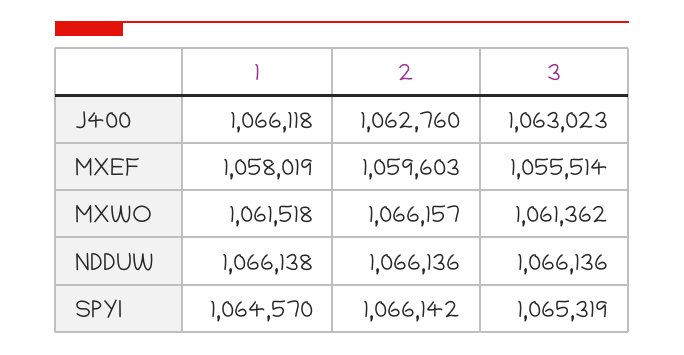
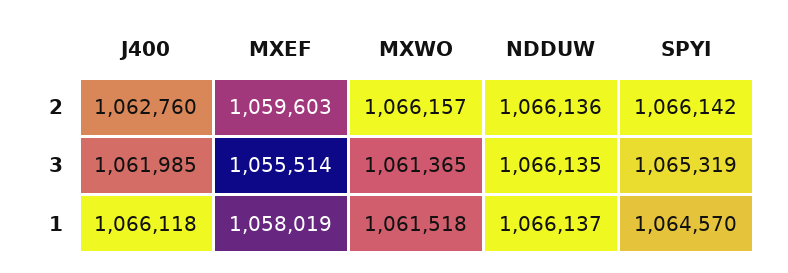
  {
    "1": {
      "J400": 1066118,
      "MXEF": 1058019,
      "MXWO": 1061518,
-     "NDDUW": 1066138,
+     "NDDUW": 1066137,
      "SPYI": 1064570
    },
    "2": {
      "J400": 1062760,
      "MXEF": 1059603,
      "MXWO": 1066157,
      "NDDUW": 1066136,
      "SPYI": 1066142
    },
    "3": {
-     "J400": 1063023,
+     "J400": 1061985,
      "MXEF": 1055514,
-     "MXWO": 1061362,
+     "MXWO": 1061365,
-     "NDDUW": 1066136,
+     "NDDUW": 1066135,
      "SPYI": 1065319
    }
  }

